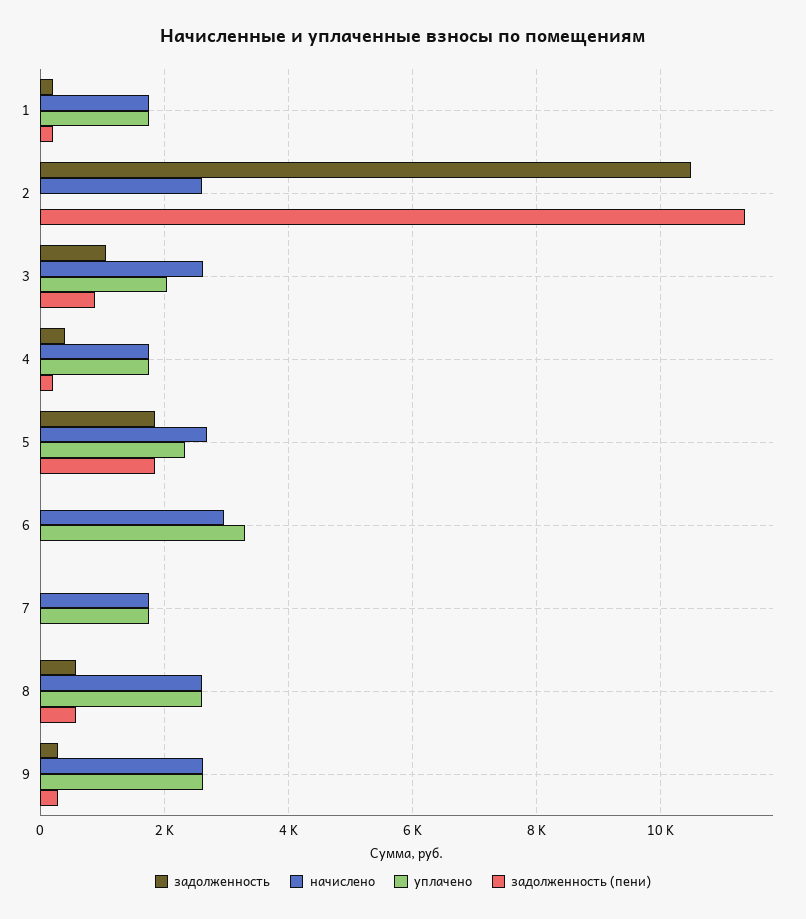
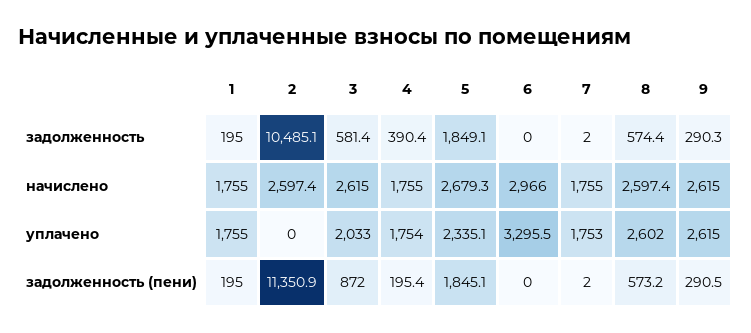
  {
    "задолженность": {
      "1": 195,
      "2": 10485.1,
-     "3": 1000,
+     "3": 581.4,
      "4": 390.4,
      "5": 1849.1,
      "6": 0,
      "7": 2,
      "8": 574.4,
      "9": 290.3
    },
    "начислено": {
      "1": 1755,
      "2": 2597.4,
      "3": 2615,
      "4": 1755,
      "5": 2679.3,
      "6": 2966,
      "7": 1755,
      "8": 2597.4,
      "9": 2615
    },
    "уплачено": {
      "1": 1755,
      "2": 0,
      "3": 2033,
      "4": 1754,
      "5": 2335.1,
      "6": 3295.5,
      "7": 1753,
      "8": 2602,
      "9": 2615
    },
    "задолженность (пени)": {
      "1": 195,
      "2": 11350.9,
      "3": 872,
      "4": 195.4,
      "5": 1845.1,
      "6": 0,
      "7": 2,
      "8": 573.2,
      "9": 290.5
    }
  }

